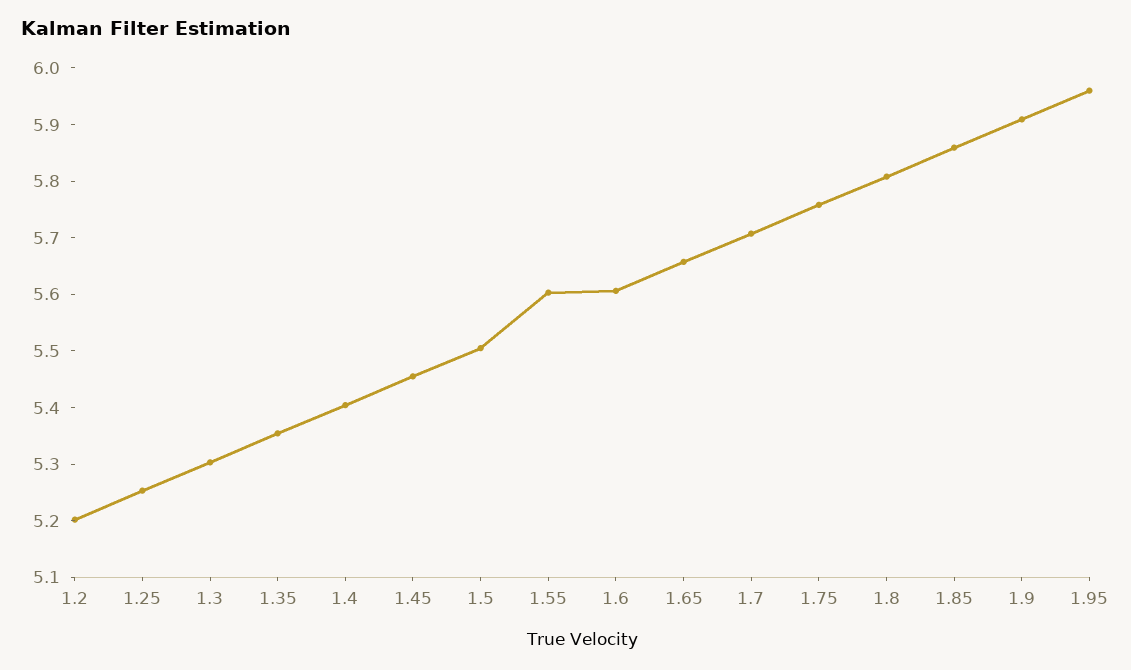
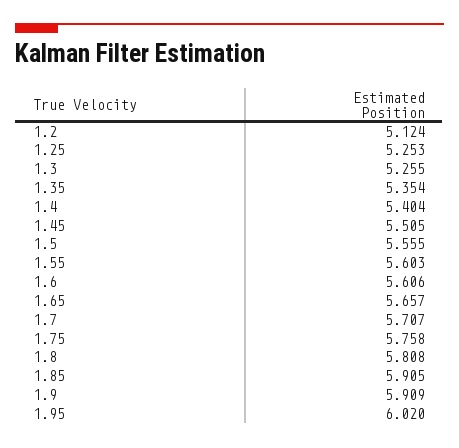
  {
-   "1.2": 5.2,
+   "1.2": 5.124,
    "1.25": 5.253,
-   "1.3": 5.3,
+   "1.3": 5.255,
    "1.35": 5.354,
    "1.4": 5.404,
-   "1.45": 5.46,
+   "1.45": 5.505,
-   "1.5": 5.5,
+   "1.5": 5.555,
    "1.55": 5.603,
    "1.6": 5.606,
    "1.65": 5.657,
    "1.7": 5.707,
    "1.75": 5.758,
    "1.8": 5.808,
-   "1.85": 5.86,
+   "1.85": 5.905,
    "1.9": 5.909,
-   "1.95": 5.96
+   "1.95": 6.02
  }

